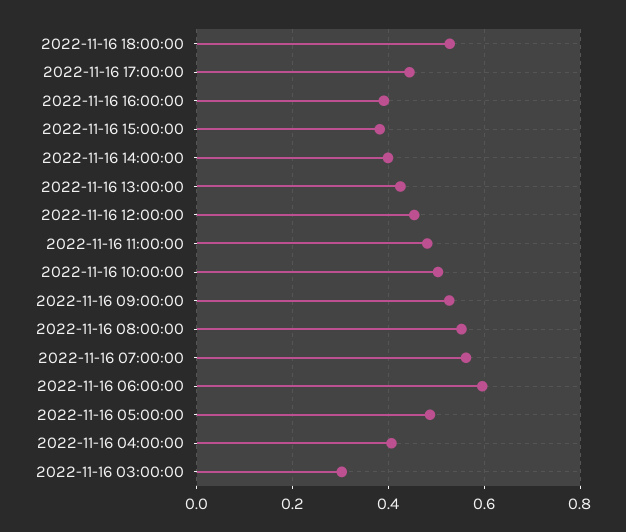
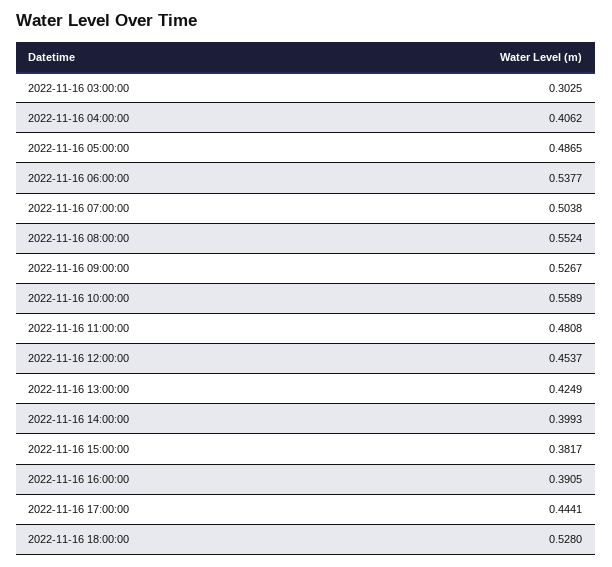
  {
    "2022-11-16 18:00:00": 0.528,
    "2022-11-16 17:00:00": 0.4441,
    "2022-11-16 16:00:00": 0.3905,
    "2022-11-16 15:00:00": 0.3817,
    "2022-11-16 14:00:00": 0.3993,
    "2022-11-16 13:00:00": 0.4249,
    "2022-11-16 12:00:00": 0.4537,
    "2022-11-16 11:00:00": 0.4808,
-   "2022-11-16 10:00:00": 0.5,
+   "2022-11-16 10:00:00": 0.5589,
    "2022-11-16 09:00:00": 0.5267,
    "2022-11-16 08:00:00": 0.5524,
-   "2022-11-16 07:00:00": 0.56,
+   "2022-11-16 07:00:00": 0.5038,
-   "2022-11-16 06:00:00": 0.6,
+   "2022-11-16 06:00:00": 0.5377,
    "2022-11-16 05:00:00": 0.4865,
    "2022-11-16 04:00:00": 0.4062,
    "2022-11-16 03:00:00": 0.3025
  }

